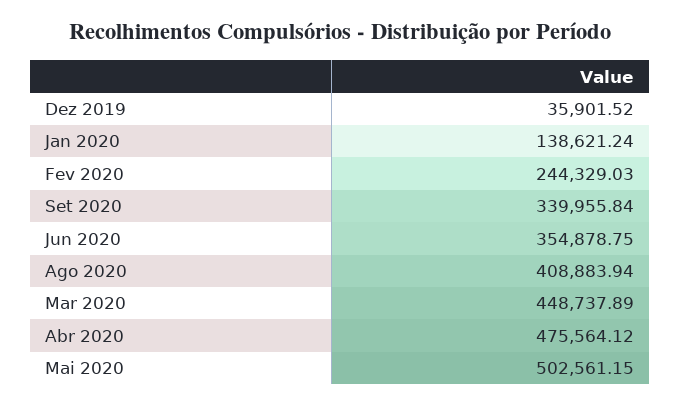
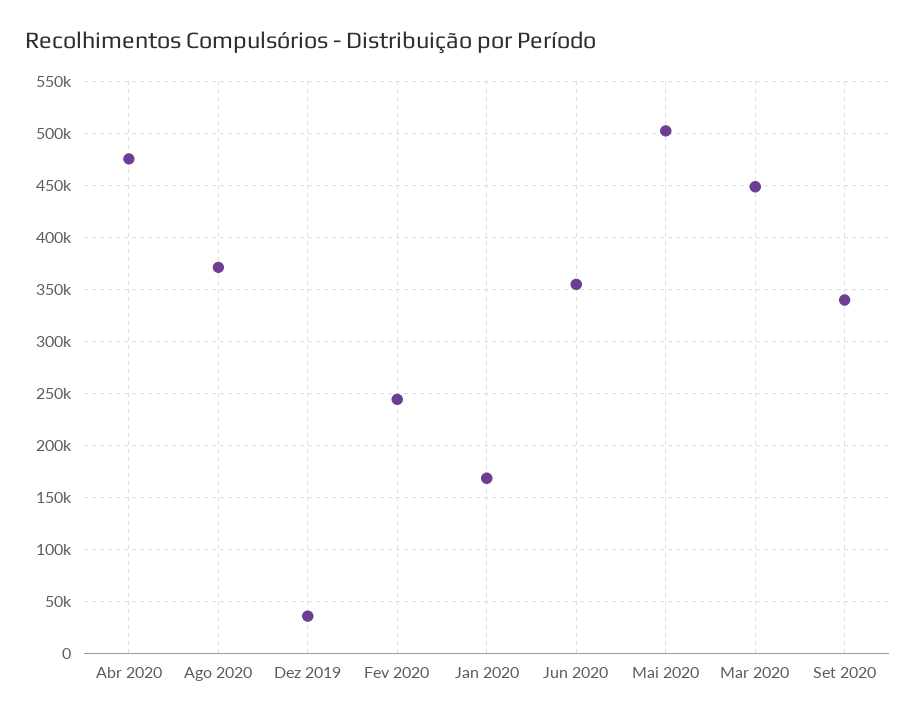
  {
    "Dez 2019": 35901.52,
-   "Jan 2020": 138621.24,
+   "Jan 2020": 170000,
    "Fev 2020": 244329.03,
    "Set 2020": 339955.84,
    "Jun 2020": 354878.75,
-   "Ago 2020": 408883.94,
+   "Ago 2020": 370000,
    "Mar 2020": 448737.89,
    "Abr 2020": 475564.12,
    "Mai 2020": 502561.15
  }

